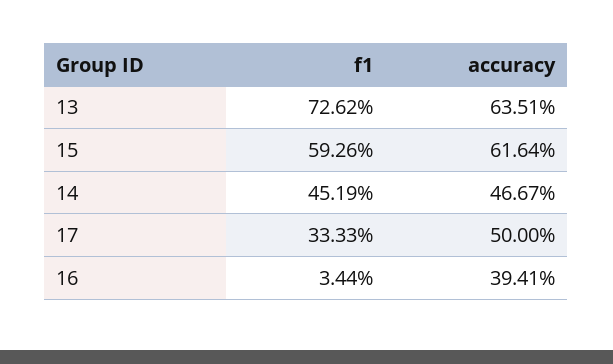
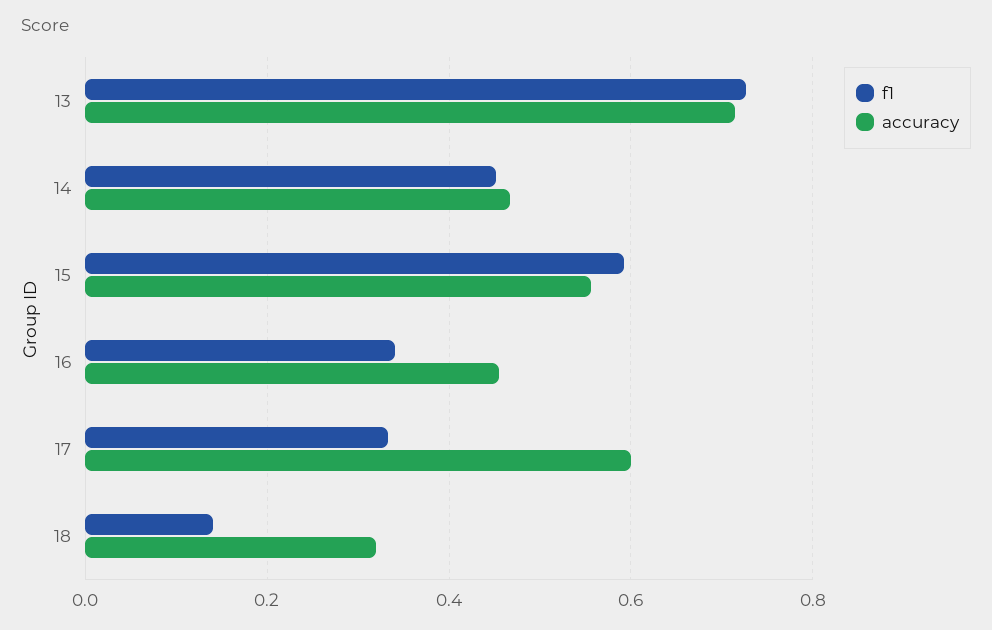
  {
    "f1": {
      "13": 0.7262,
      "15": 0.5926,
      "14": 0.4519,
      "17": 0.3333,
-     "16": 0.0344
+     "16": 0.34,
+     "18": 0.14
    },
    "accuracy": {
-     "13": 0.6351,
+     "13": 0.72,
-     "15": 0.6164,
+     "15": 0.56,
      "14": 0.4667,
-     "17": 0.5,
+     "17": 0.6,
-     "16": 0.3941
+     "16": 0.46,
+     "18": 0.32
    }
  }

